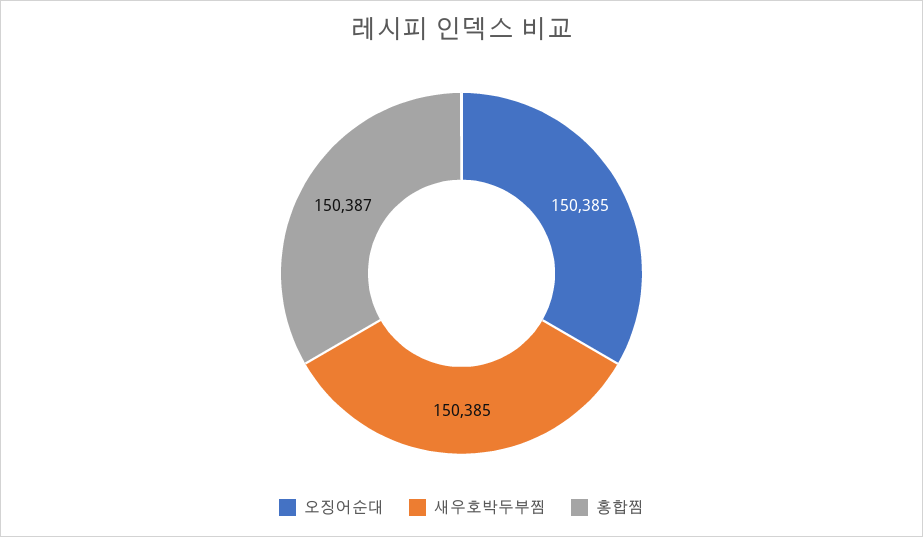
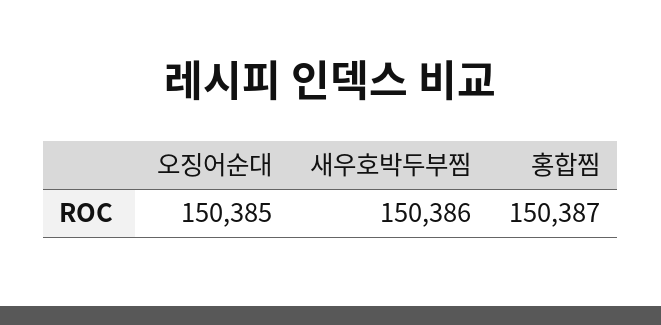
  {
    "오징어순대": 150385,
-   "새우호박두부찜": 150385,
+   "새우호박두부찜": 150386,
    "홍합찜": 150387
  }

